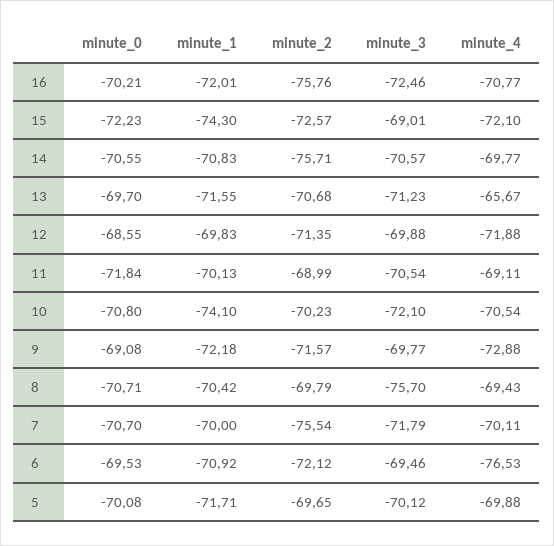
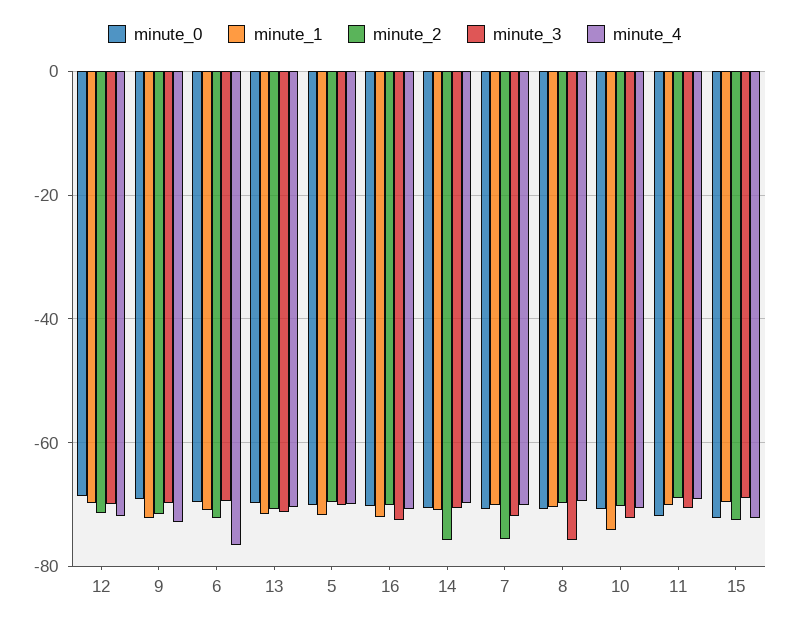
  {
    "minute_0": {
      "16": -70.21,
      "15": -72.23,
      "14": -70.55,
      "13": -69.7,
      "12": -68.55,
      "11": -71.84,
      "10": -70.8,
      "9": -69.08,
      "8": -70.71,
      "7": -70.7,
      "6": -69.53,
      "5": -70.08
    },
    "minute_1": {
      "16": -72.01,
-     "15": -74.3,
+     "15": -70,
      "14": -70.83,
      "13": -71.55,
      "12": -69.83,
      "11": -70.13,
      "10": -74.1,
      "9": -72.18,
      "8": -70.42,
      "7": -70,
      "6": -70.92,
      "5": -71.71
    },
    "minute_2": {
-     "16": -75.76,
+     "16": -70,
      "15": -72.57,
      "14": -75.71,
      "13": -70.68,
      "12": -71.35,
      "11": -68.99,
      "10": -70.23,
      "9": -71.57,
      "8": -69.79,
      "7": -75.54,
      "6": -72.12,
      "5": -69.65
    },
    "minute_3": {
      "16": -72.46,
      "15": -69.01,
      "14": -70.57,
      "13": -71.23,
      "12": -69.88,
      "11": -70.54,
      "10": -72.1,
      "9": -69.77,
      "8": -75.7,
      "7": -71.79,
      "6": -69.46,
      "5": -70.12
    },
    "minute_4": {
      "16": -70.77,
      "15": -72.1,
      "14": -69.77,
-     "13": -65.67,
+     "13": -70,
      "12": -71.88,
      "11": -69.11,
      "10": -70.54,
      "9": -72.88,
      "8": -69.43,
      "7": -70.11,
      "6": -76.53,
      "5": -69.88
    }
  }

